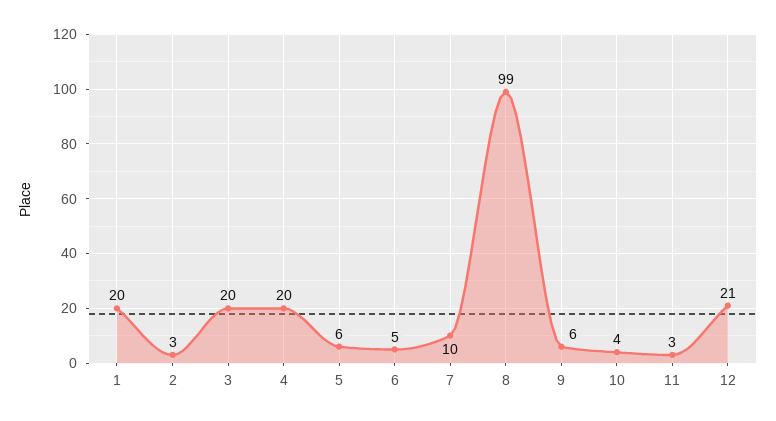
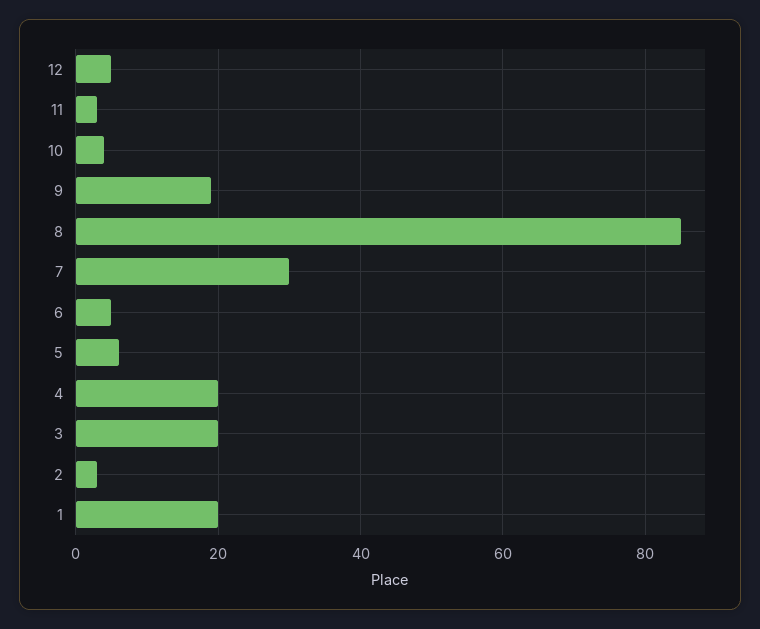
  {
    "1": 20,
    "2": 3,
    "3": 20,
    "4": 20,
    "5": 6,
    "6": 5,
-   "7": 10,
+   "7": 30,
-   "8": 99,
+   "8": 85,
-   "9": 6,
+   "9": 20,
    "10": 4,
    "11": 3,
-   "12": 21
+   "12": 5
  }

